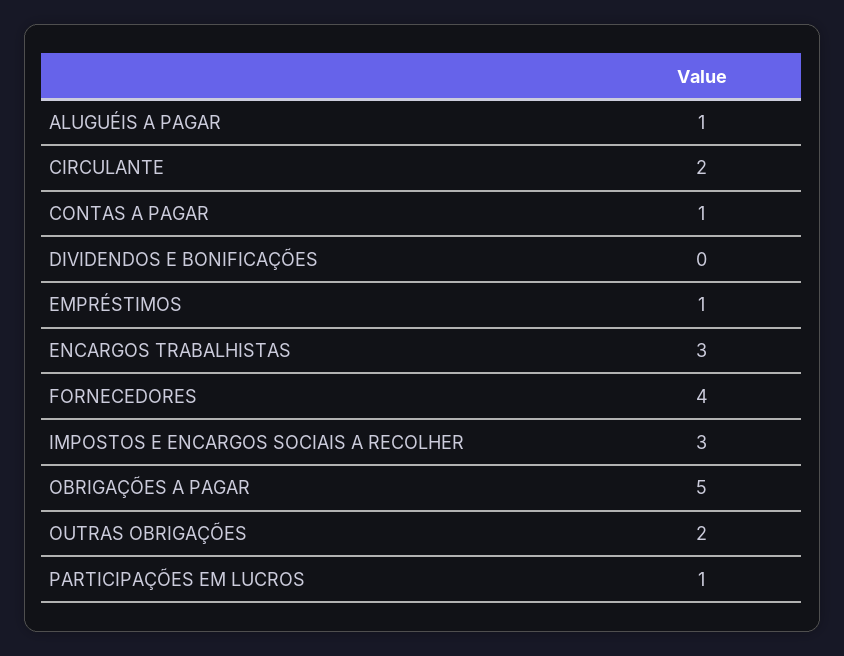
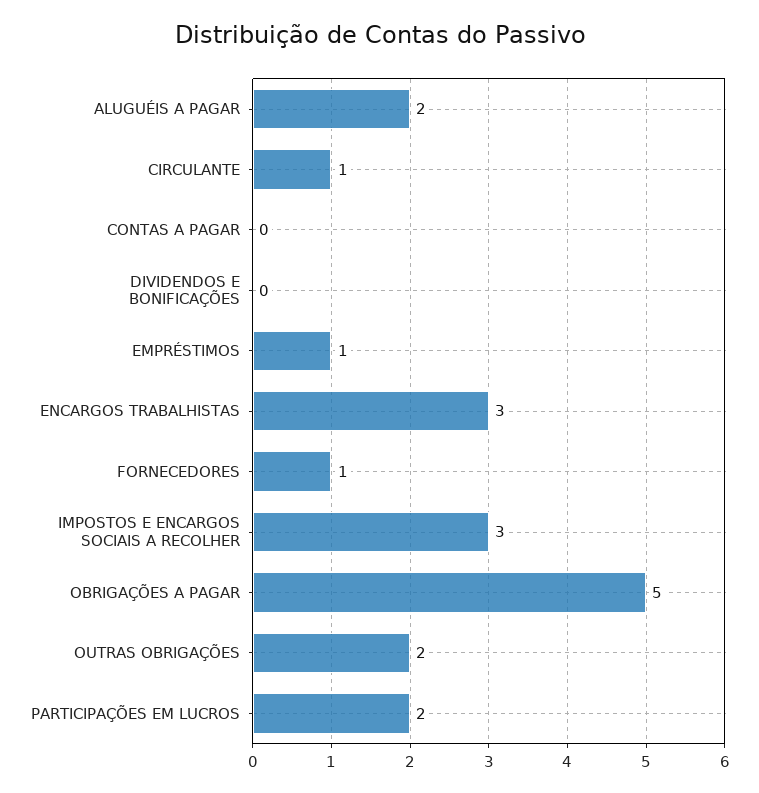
  {
-   "ALUGUÉIS A PAGAR": 1,
+   "ALUGUÉIS A PAGAR": 2,
-   "CIRCULANTE": 2,
+   "CIRCULANTE": 1,
-   "CONTAS A PAGAR": 1,
+   "CONTAS A PAGAR": 0,
    "DIVIDENDOS E BONIFICAÇÕES": 0,
    "EMPRÉSTIMOS": 1,
    "ENCARGOS TRABALHISTAS": 3,
-   "FORNECEDORES": 4,
+   "FORNECEDORES": 1,
    "IMPOSTOS E ENCARGOS SOCIAIS A RECOLHER": 3,
    "OBRIGAÇÕES A PAGAR": 5,
    "OUTRAS OBRIGAÇÕES": 2,
-   "PARTICIPAÇÕES EM LUCROS": 1
+   "PARTICIPAÇÕES EM LUCROS": 2
  }

